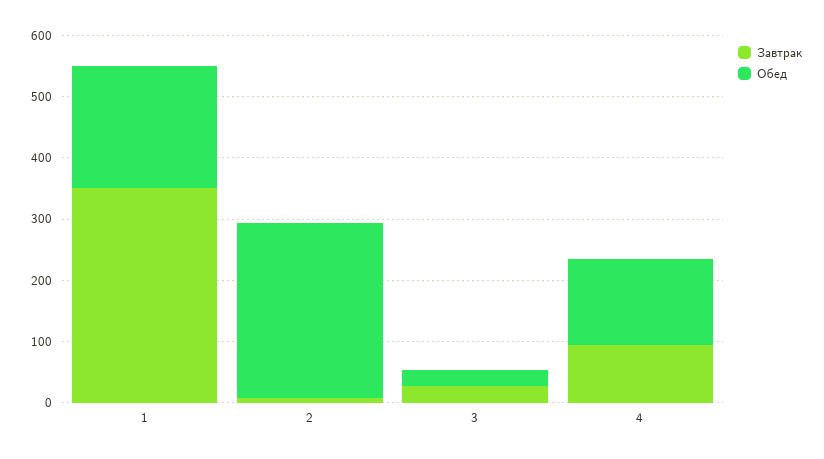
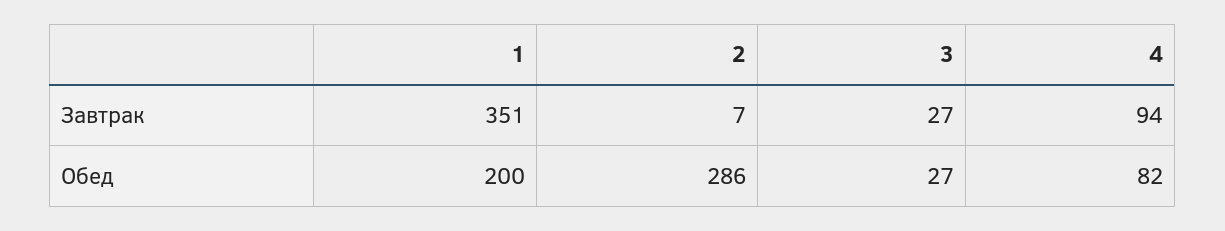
  {
    "Завтрак": {
      "1": 351,
      "2": 7,
      "3": 27,
      "4": 94
    },
    "Обед": {
      "1": 200,
      "2": 286,
      "3": 27,
-     "4": 140
+     "4": 82
    }
  }

